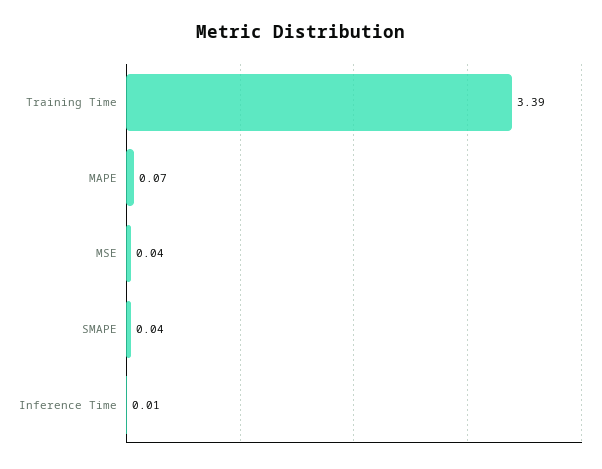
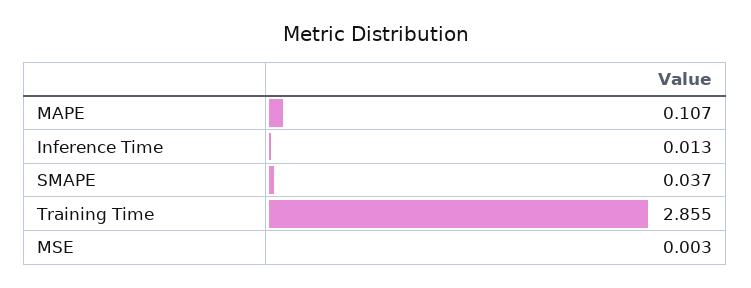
  {
-   "Training Time": 3.39,
+   "Training Time": 2.855,
-   "MAPE": 0.07,
+   "MAPE": 0.107,
-   "MSE": 0.04,
+   "MSE": 0.003,
    "SMAPE": 0.037,
    "Inference Time": 0.013
  }

